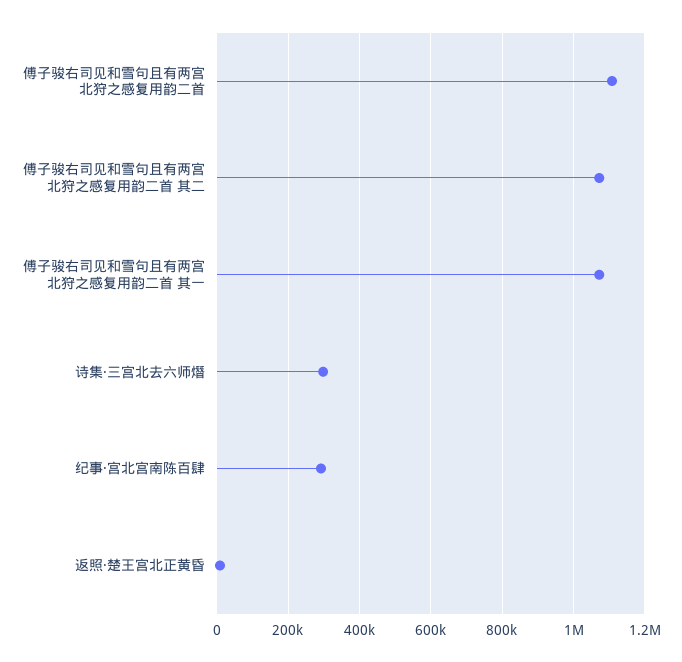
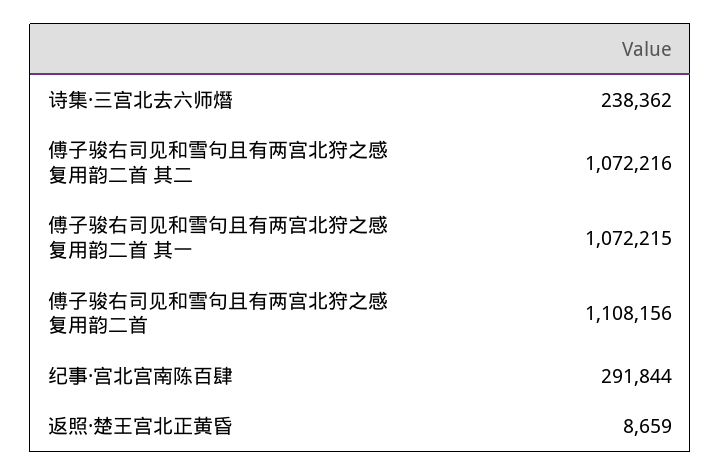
  {
    "傅子骏右司见和雪句且有两宫北狩之感复用韵二首": 1108156,
    "傅子骏右司见和雪句且有两宫北狩之感复用韵二首 其二": 1072216,
    "傅子骏右司见和雪句且有两宫北狩之感复用韵二首 其一": 1072215,
-   "诗集·三宫北去六师熸": 300000,
+   "诗集·三宫北去六师熸": 238362,
    "纪事·宫北宫南陈百肆": 291844,
    "返照·楚王宫北正黄昏": 8659
  }

